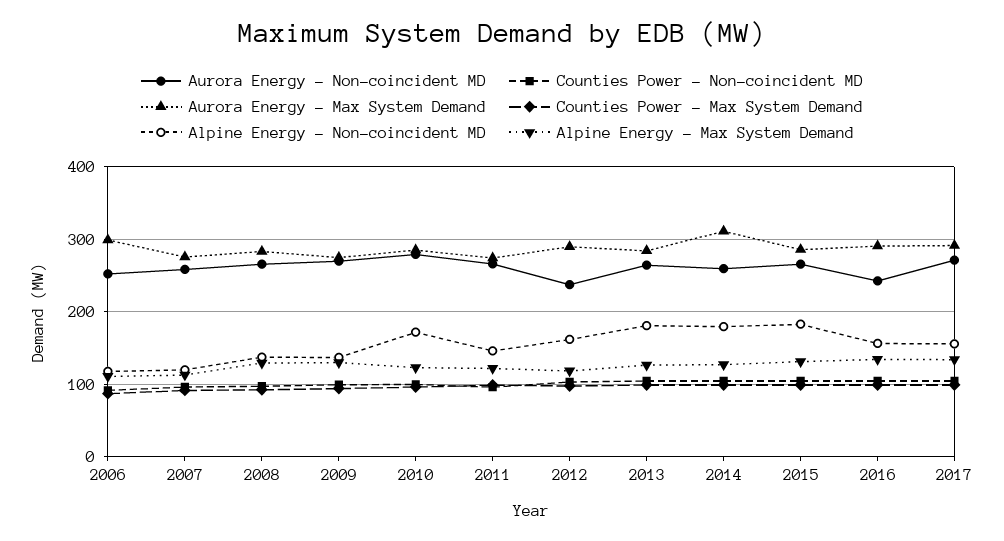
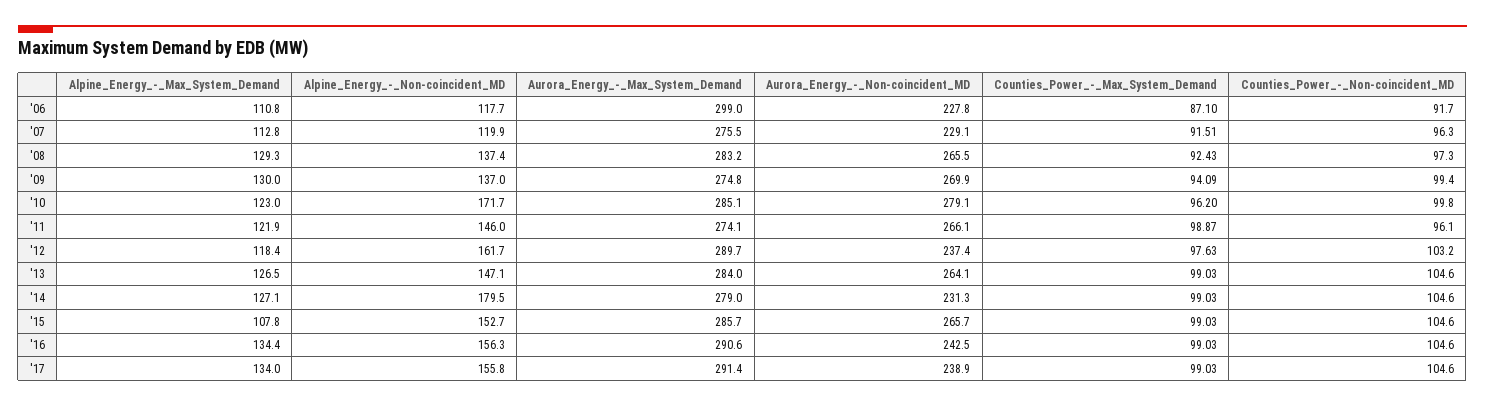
  {
    "Aurora Energy - Non-coincident MD": {
-     "2006": 250,
+     "2006": 227.8,
-     "2007": 260,
+     "2007": 229.1,
      "2008": 265.5,
      "2009": 269.9,
      "2010": 279.1,
      "2011": 266.1,
      "2012": 237.4,
      "2013": 264.1,
-     "2014": 260,
+     "2014": 231.3,
      "2015": 265.7,
      "2016": 242.5,
-     "2017": 270
+     "2017": 238.9
    },
    "Counties Power - Non-coincident MD": {
      "2006": 91.7,
      "2007": 96.3,
      "2008": 97.3,
      "2009": 99.4,
      "2010": 99.8,
      "2011": 96.1,
      "2012": 103.2,
      "2013": 104.6,
      "2014": 104.6,
      "2015": 104.6,
      "2016": 104.6,
      "2017": 104.6
    },
    "Aurora Energy - Max System Demand": {
      "2006": 299,
      "2007": 275.5,
      "2008": 283.2,
      "2009": 274.8,
      "2010": 285.1,
      "2011": 274.1,
      "2012": 289.7,
      "2013": 284,
-     "2014": 310,
+     "2014": 279,
      "2015": 285.7,
      "2016": 290.6,
      "2017": 291.4
    },
    "Counties Power - Max System Demand": {
      "2006": 87.1,
      "2007": 91.51,
      "2008": 92.43,
      "2009": 94.09,
      "2010": 96.2,
      "2011": 98.87,
      "2012": 97.63,
      "2013": 99.03,
      "2014": 99.03,
      "2015": 99.03,
      "2016": 99.03,
      "2017": 99.03
    },
    "Alpine Energy - Non-coincident MD": {
      "2006": 117.7,
      "2007": 119.9,
      "2008": 137.4,
      "2009": 137,
      "2010": 171.7,
      "2011": 146,
      "2012": 161.7,
-     "2013": 180,
+     "2013": 147.1,
      "2014": 179.5,
-     "2015": 180,
+     "2015": 152.7,
      "2016": 156.3,
      "2017": 155.8
    },
    "Alpine Energy - Max System Demand": {
      "2006": 110.8,
      "2007": 112.8,
      "2008": 129.3,
      "2009": 130,
      "2010": 123,
      "2011": 121.9,
      "2012": 118.4,
      "2013": 126.5,
      "2014": 127.1,
-     "2015": 130,
+     "2015": 107.8,
      "2016": 134.4,
      "2017": 134
    }
  }

